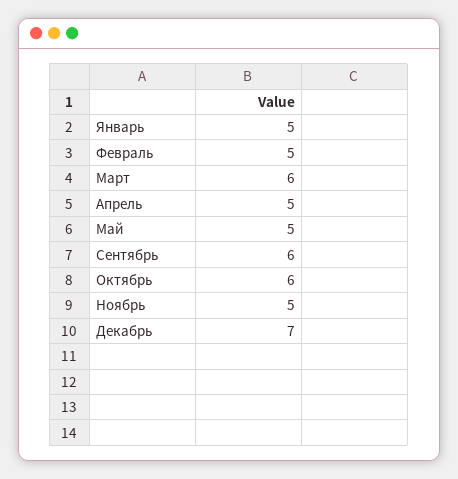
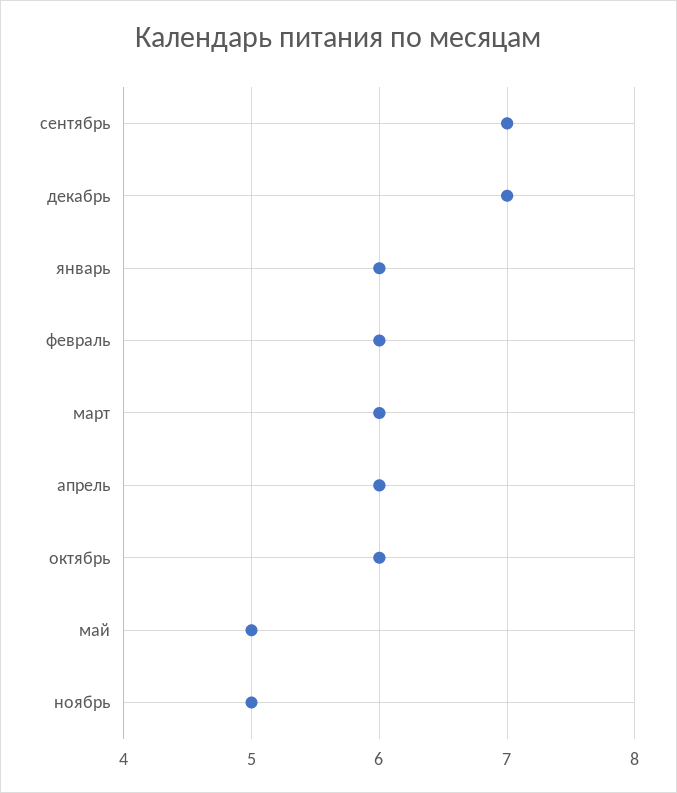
  {
-   "Январь": 5,
+   "Январь": 6,
-   "Февраль": 5,
+   "Февраль": 6,
    "Март": 6,
-   "Апрель": 5,
+   "Апрель": 6,
    "Май": 5,
-   "Сентябрь": 6,
+   "Сентябрь": 7,
    "Октябрь": 6,
    "Ноябрь": 5,
    "Декабрь": 7
  }

